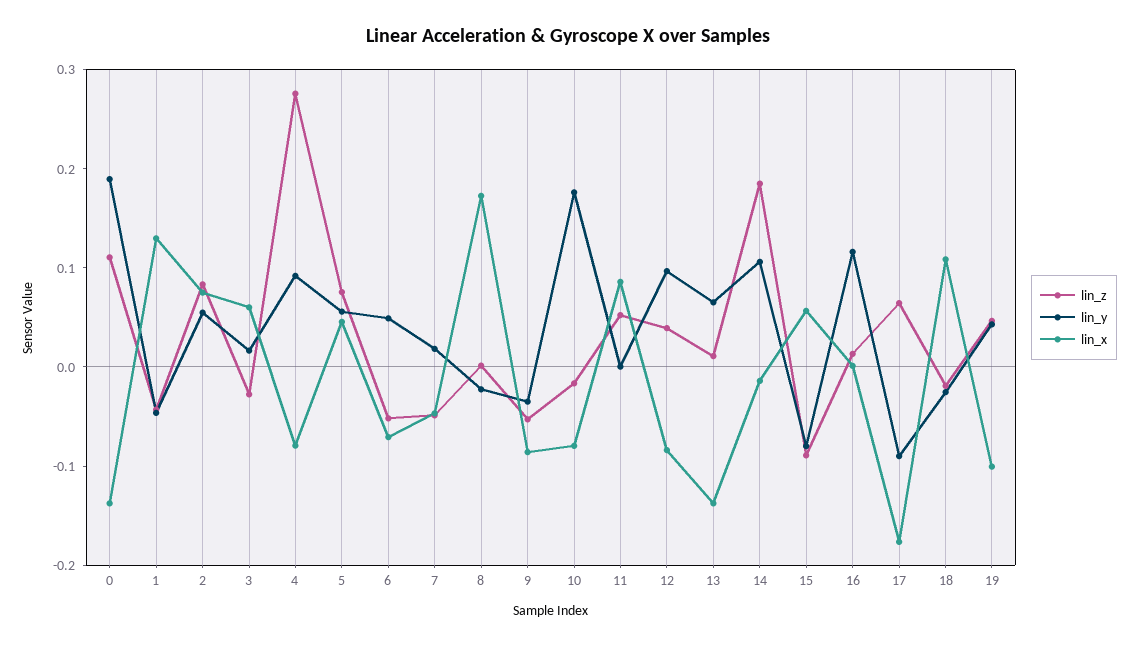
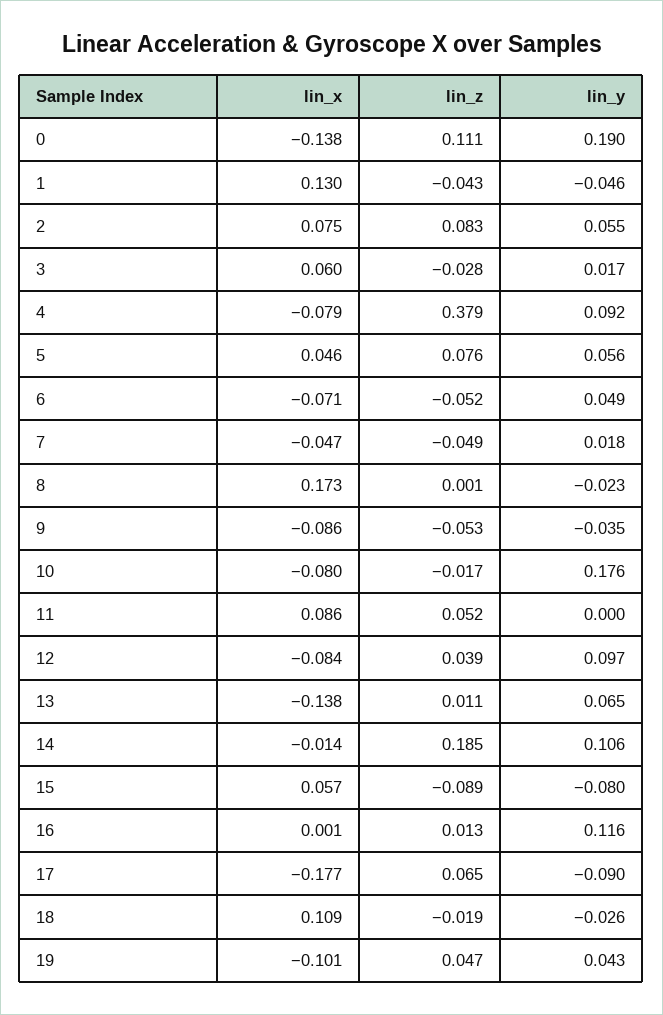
  {
    "lin_z": {
      "0": 0.111,
      "1": -0.043,
      "2": 0.083,
      "3": -0.028,
-     "4": 0.28,
+     "4": 0.379,
      "5": 0.076,
      "6": -0.052,
      "7": -0.049,
      "8": 0.001,
      "9": -0.053,
      "10": -0.017,
      "11": 0.052,
      "12": 0.039,
      "13": 0.011,
      "14": 0.185,
      "15": -0.089,
      "16": 0.013,
      "17": 0.065,
      "18": -0.019,
      "19": 0.047
    },
    "lin_y": {
      "0": 0.19,
      "1": -0.046,
      "2": 0.055,
      "3": 0.017,
      "4": 0.092,
      "5": 0.056,
      "6": 0.049,
      "7": 0.018,
      "8": -0.023,
      "9": -0.035,
      "10": 0.176,
      "11": 0,
      "12": 0.097,
      "13": 0.065,
      "14": 0.106,
      "15": -0.08,
      "16": 0.116,
      "17": -0.09,
      "18": -0.026,
      "19": 0.043
    },
    "lin_x": {
      "0": -0.138,
      "1": 0.13,
      "2": 0.075,
      "3": 0.06,
      "4": -0.079,
      "5": 0.046,
      "6": -0.071,
      "7": -0.047,
      "8": 0.173,
      "9": -0.086,
      "10": -0.08,
      "11": 0.086,
      "12": -0.084,
      "13": -0.138,
      "14": -0.014,
      "15": 0.057,
      "16": 0.001,
      "17": -0.177,
      "18": 0.109,
      "19": -0.101
    }
  }

